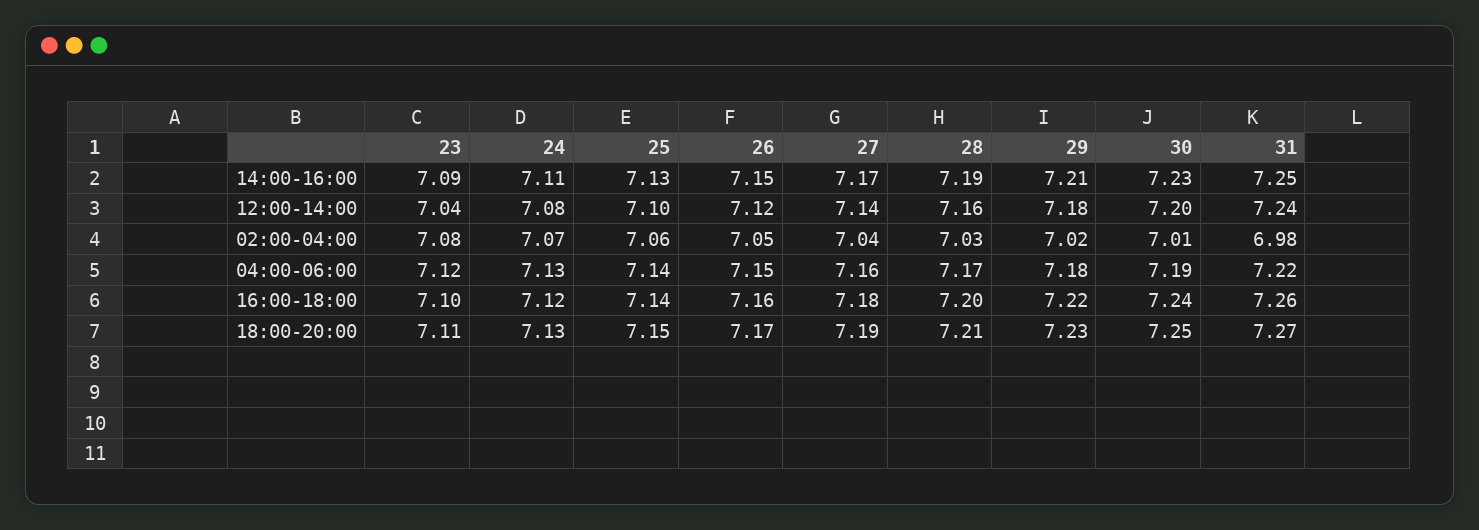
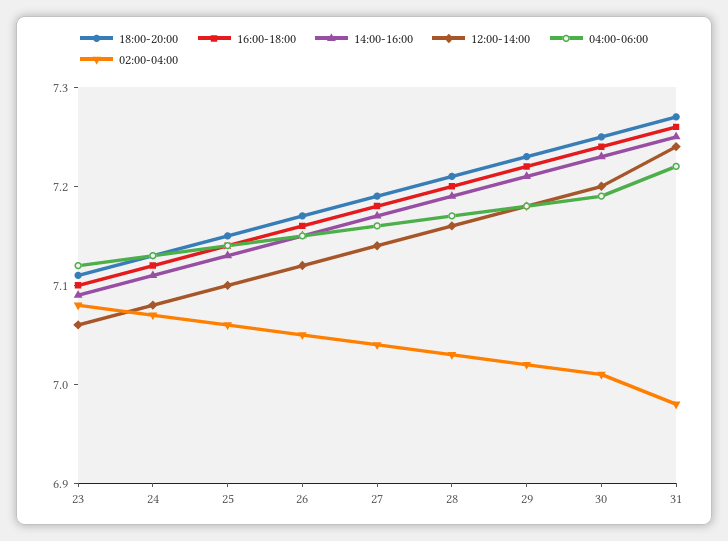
  {
    "14:00-16:00": {
      "23": 7.09,
      "24": 7.11,
      "25": 7.13,
      "26": 7.15,
      "27": 7.17,
      "28": 7.19,
      "29": 7.21,
      "30": 7.23,
      "31": 7.25
    },
    "12:00-14:00": {
-     "23": 7.04,
+     "23": 7.06,
      "24": 7.08,
      "25": 7.1,
      "26": 7.12,
      "27": 7.14,
      "28": 7.16,
      "29": 7.18,
      "30": 7.2,
      "31": 7.24
    },
    "02:00-04:00": {
      "23": 7.08,
      "24": 7.07,
      "25": 7.06,
      "26": 7.05,
      "27": 7.04,
      "28": 7.03,
      "29": 7.02,
      "30": 7.01,
      "31": 6.98
    },
    "04:00-06:00": {
      "23": 7.12,
      "24": 7.13,
      "25": 7.14,
      "26": 7.15,
      "27": 7.16,
      "28": 7.17,
      "29": 7.18,
      "30": 7.19,
      "31": 7.22
    },
    "16:00-18:00": {
      "23": 7.1,
      "24": 7.12,
      "25": 7.14,
      "26": 7.16,
      "27": 7.18,
      "28": 7.2,
      "29": 7.22,
      "30": 7.24,
      "31": 7.26
    },
    "18:00-20:00": {
      "23": 7.11,
      "24": 7.13,
      "25": 7.15,
      "26": 7.17,
      "27": 7.19,
      "28": 7.21,
      "29": 7.23,
      "30": 7.25,
      "31": 7.27
    }
  }

